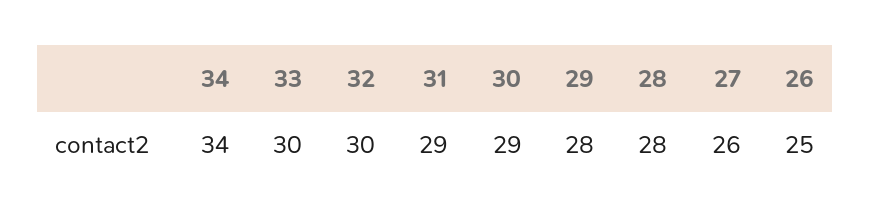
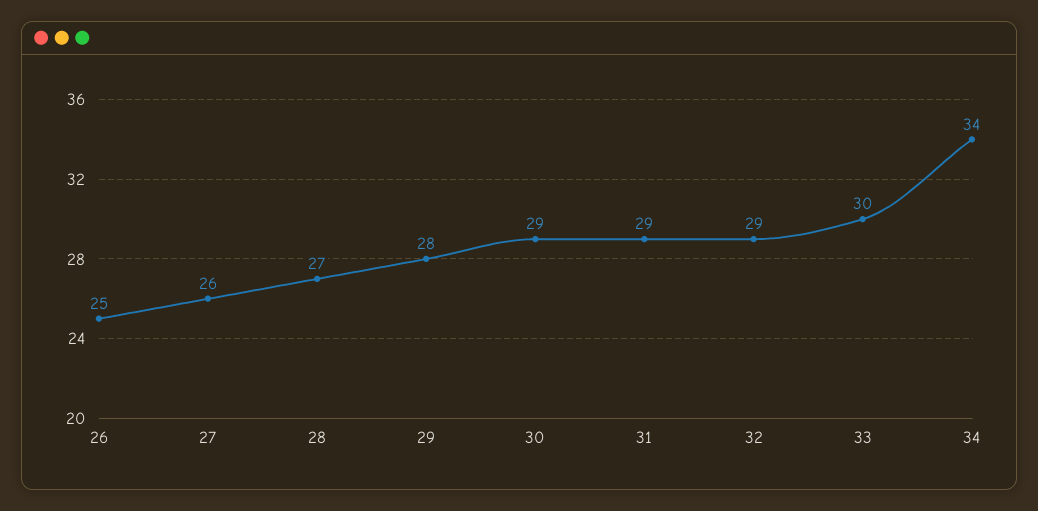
  {
    "34": 34,
    "33": 30,
-   "32": 30,
+   "32": 29,
    "31": 29,
    "30": 29,
    "29": 28,
-   "28": 28,
+   "28": 27,
    "27": 26,
    "26": 25
  }

